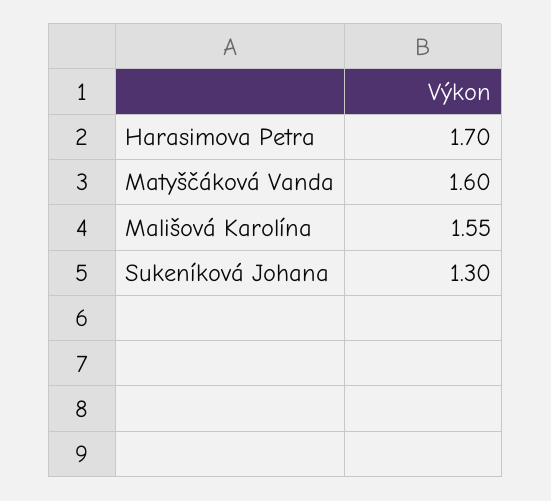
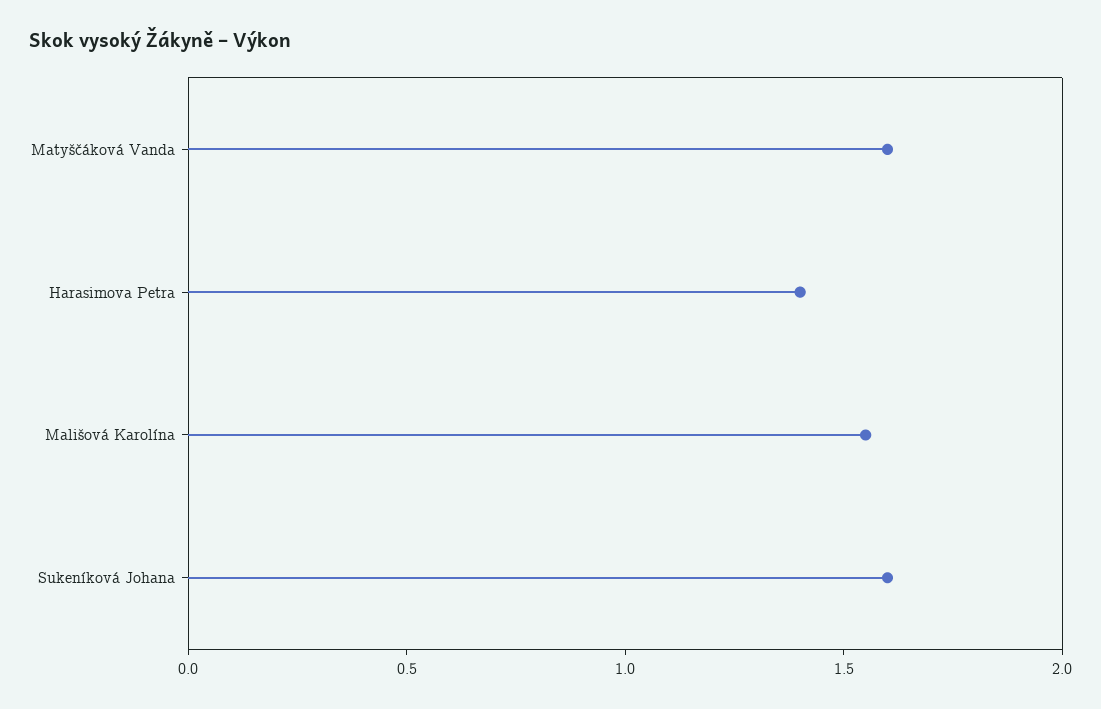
  {
-   "Harasimova Petra": 1.7,
+   "Harasimova Petra": 1.4,
    "Matyščáková Vanda": 1.6,
    "Mališová Karolína": 1.55,
-   "Sukeníková Johana": 1.3
+   "Sukeníková Johana": 1.6
  }

